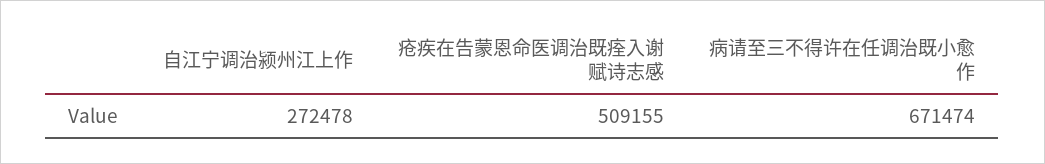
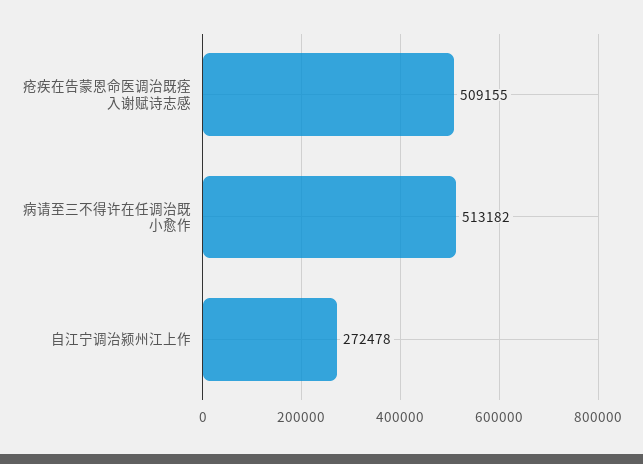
  {
    "自江宁调治颍州江上作": 272478,
    "疮疾在告蒙恩命医调治既痊入谢赋诗志感": 509155,
-   "病请至三不得许在任调治既小愈作": 671474
+   "病请至三不得许在任调治既小愈作": 513182
  }

